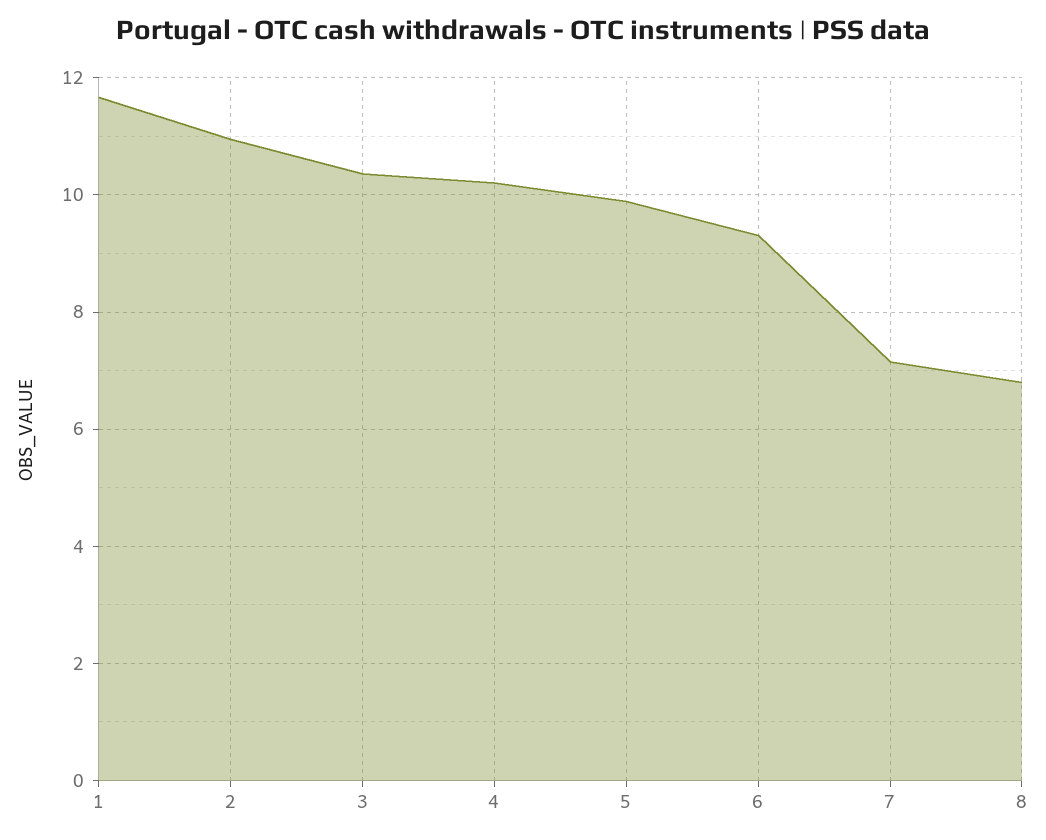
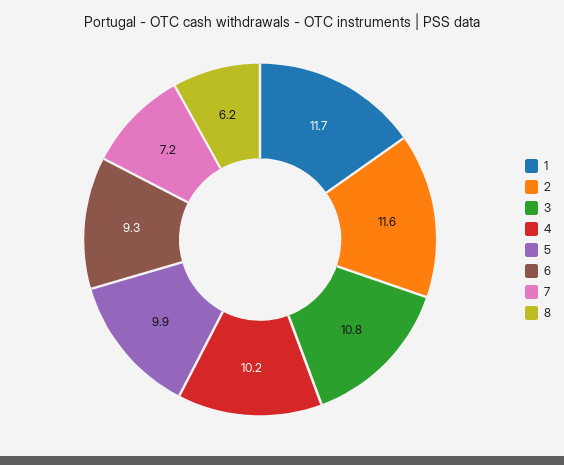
  {
    "1": 11.7,
-   "2": 11,
+   "2": 11.6,
-   "3": 10.4,
+   "3": 10.8,
    "4": 10.2,
    "5": 9.9,
    "6": 9.3,
    "7": 7.2,
-   "8": 6.8
+   "8": 6.2
  }

